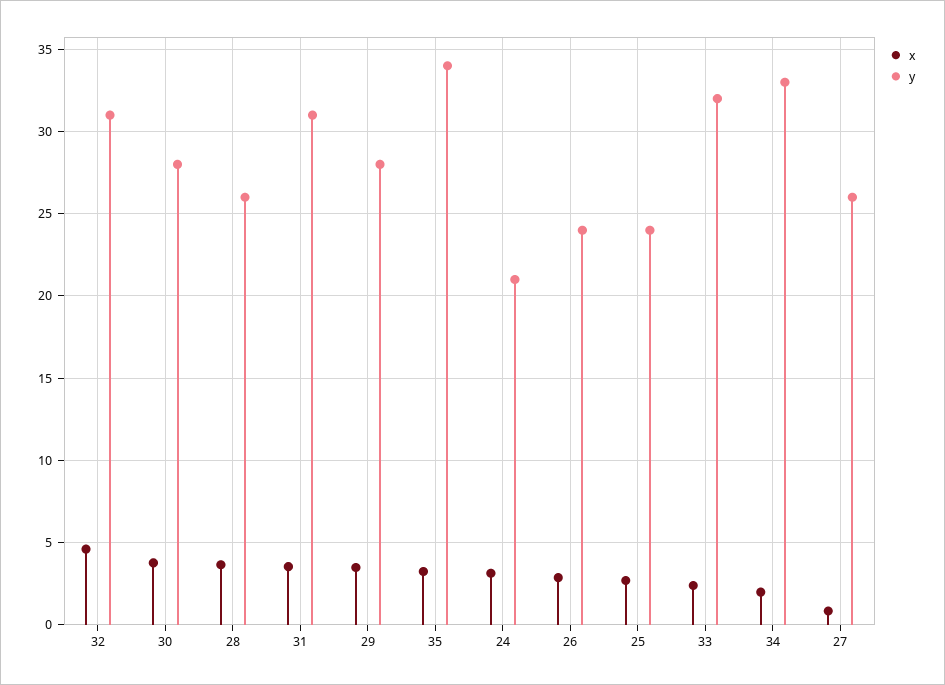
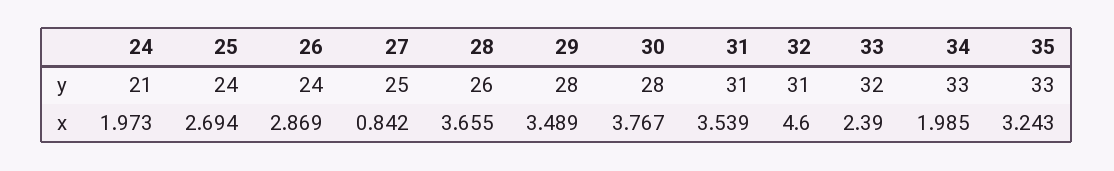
  {
    "x": {
      "32": 4.6,
      "30": 3.767,
      "28": 3.655,
      "31": 3.539,
      "29": 3.489,
      "35": 3.243,
-     "24": 3,
+     "24": 1.973,
      "26": 2.869,
      "25": 2.694,
      "33": 2.39,
      "34": 1.985,
      "27": 0.842
    },
    "y": {
      "32": 31,
      "30": 28,
      "28": 26,
      "31": 31,
      "29": 28,
-     "35": 34,
+     "35": 33,
      "24": 21,
      "26": 24,
      "25": 24,
      "33": 32,
      "34": 33,
-     "27": 26
+     "27": 25
    }
  }

